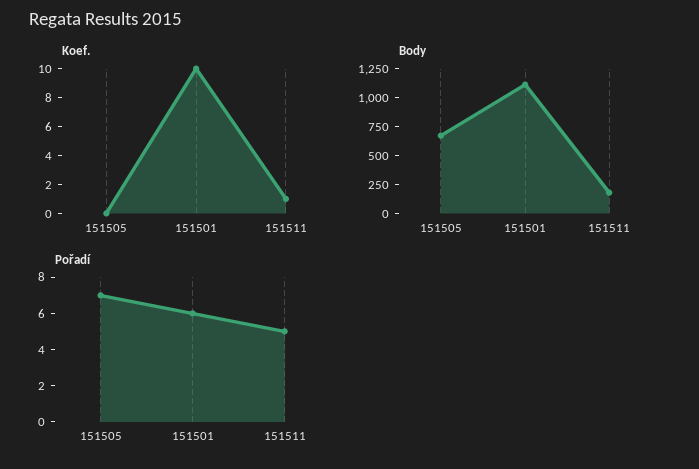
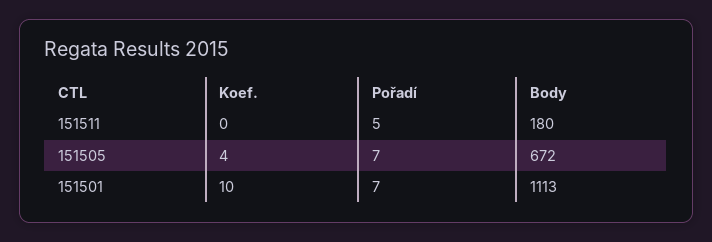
  {
    "Koef.": {
-     "151505": 0,
+     "151505": 4,
      "151501": 10,
-     "151511": 1
+     "151511": 0
    },
    "Body": {
      "151505": 672,
      "151501": 1113,
      "151511": 180
    },
    "Pořadí": {
      "151505": 7,
-     "151501": 6,
+     "151501": 7,
      "151511": 5
    }
  }

